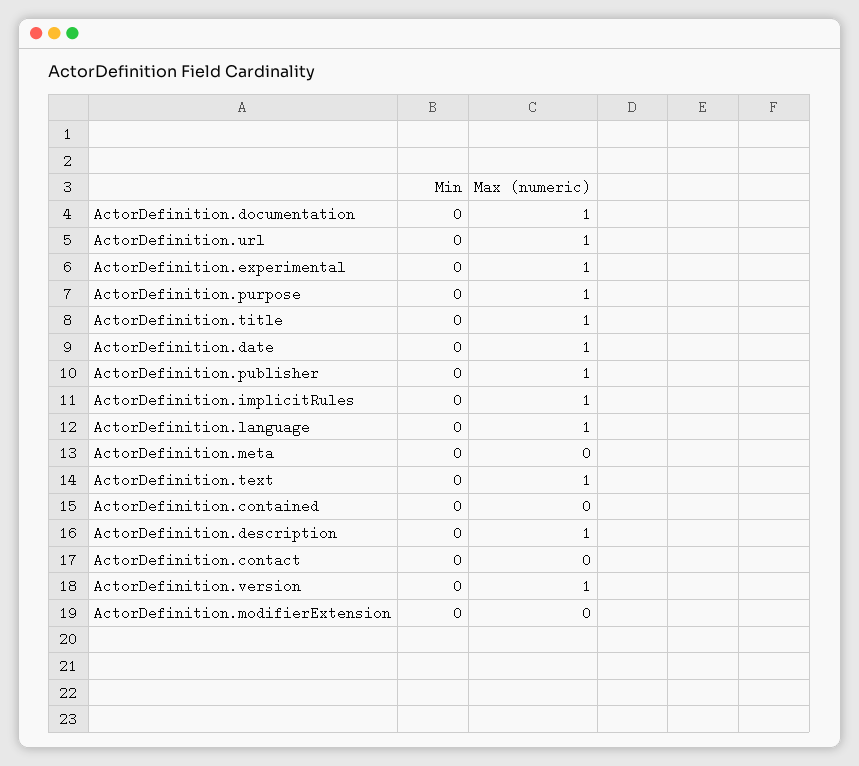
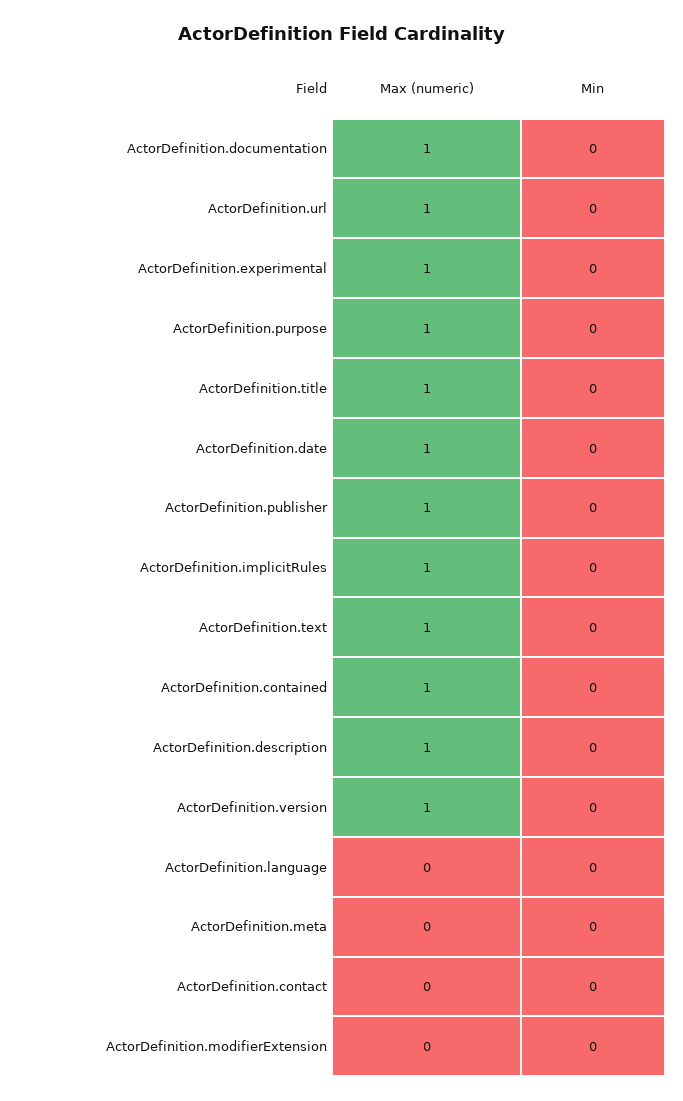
  {
    "Min": {
      "ActorDefinition.documentation": 0,
      "ActorDefinition.url": 0,
      "ActorDefinition.experimental": 0,
      "ActorDefinition.purpose": 0,
      "ActorDefinition.title": 0,
      "ActorDefinition.date": 0,
      "ActorDefinition.publisher": 0,
      "ActorDefinition.implicitRules": 0,
      "ActorDefinition.language": 0,
      "ActorDefinition.meta": 0,
      "ActorDefinition.text": 0,
      "ActorDefinition.contained": 0,
      "ActorDefinition.description": 0,
      "ActorDefinition.contact": 0,
      "ActorDefinition.version": 0,
      "ActorDefinition.modifierExtension": 0
    },
    "Max (numeric)": {
      "ActorDefinition.documentation": 1,
      "ActorDefinition.url": 1,
      "ActorDefinition.experimental": 1,
      "ActorDefinition.purpose": 1,
      "ActorDefinition.title": 1,
      "ActorDefinition.date": 1,
      "ActorDefinition.publisher": 1,
      "ActorDefinition.implicitRules": 1,
-     "ActorDefinition.language": 1,
+     "ActorDefinition.language": 0,
      "ActorDefinition.meta": 0,
      "ActorDefinition.text": 1,
-     "ActorDefinition.contained": 0,
+     "ActorDefinition.contained": 1,
      "ActorDefinition.description": 1,
      "ActorDefinition.contact": 0,
      "ActorDefinition.version": 1,
      "ActorDefinition.modifierExtension": 0
    }
  }

